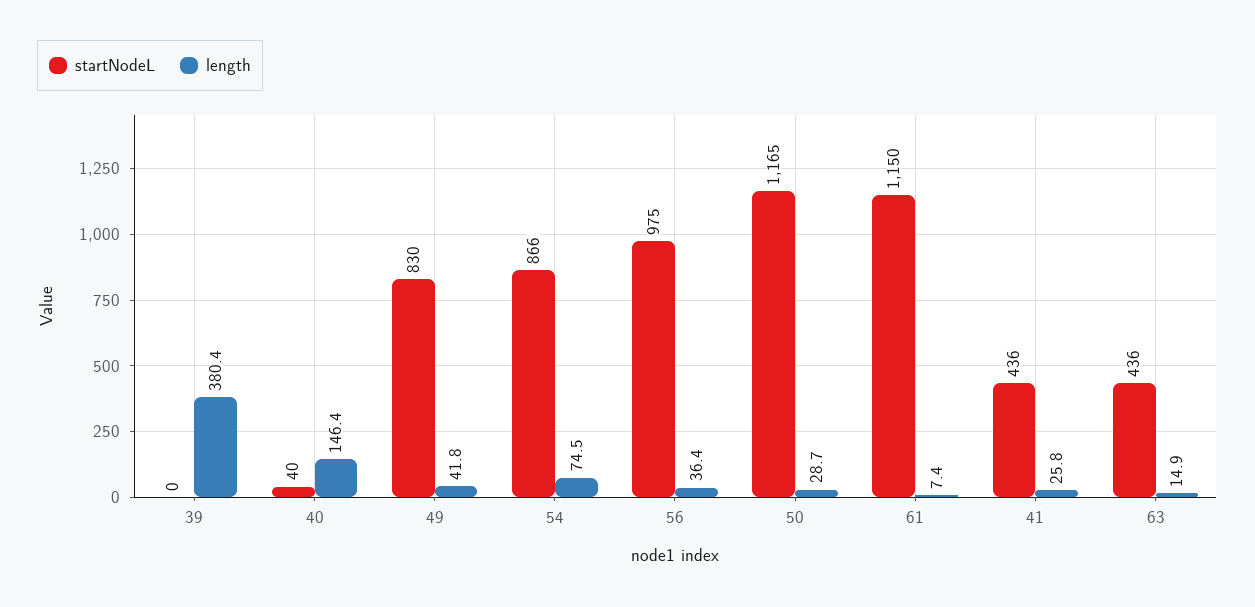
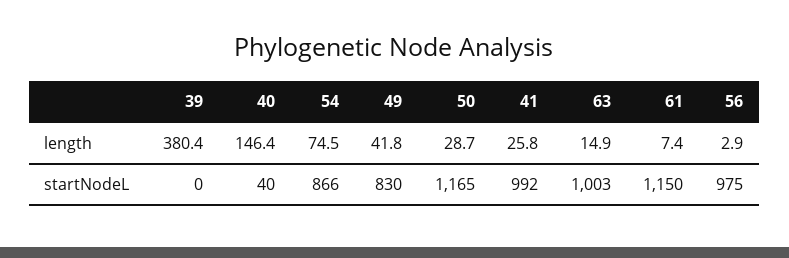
  {
    "startNodeL": {
      "39": 0,
      "40": 40,
      "49": 830,
      "54": 866,
      "56": 975,
      "50": 1165,
      "61": 1150,
-     "41": 436,
+     "41": 992,
-     "63": 436
+     "63": 1003
    },
    "length": {
      "39": 380.4,
      "40": 146.4,
      "49": 41.8,
      "54": 74.5,
-     "56": 36.4,
+     "56": 2.9,
      "50": 28.7,
      "61": 7.4,
      "41": 25.8,
      "63": 14.9
    }
  }

